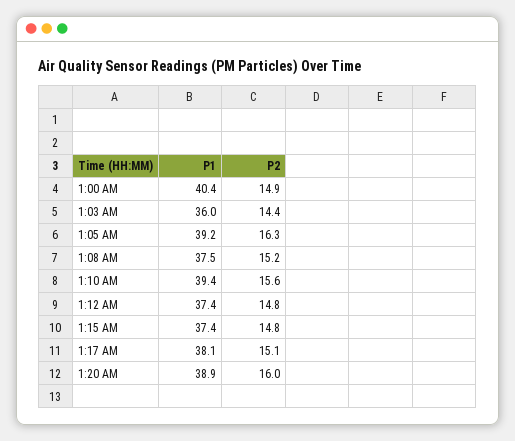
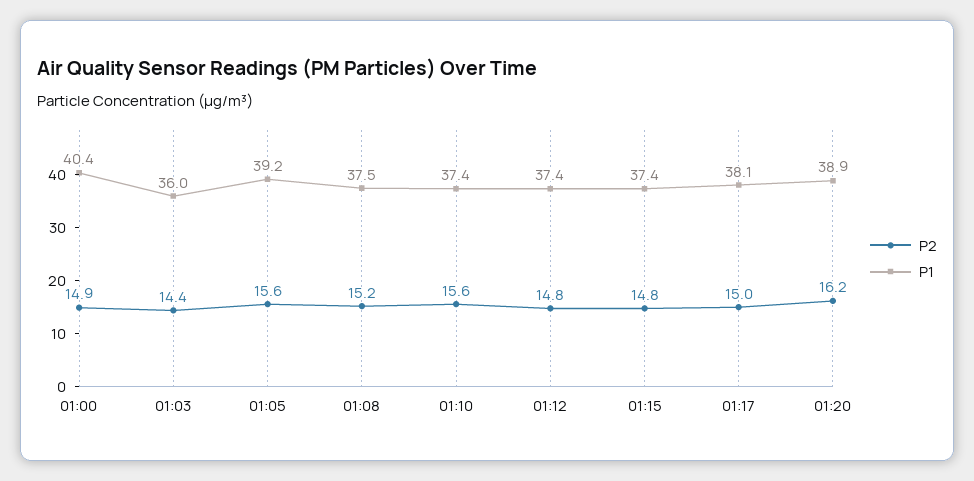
  {
    "P1": {
      "1:00 AM": 40.4,
      "1:03 AM": 36,
      "1:05 AM": 39.2,
      "1:08 AM": 37.5,
-     "1:10 AM": 39.4,
+     "1:10 AM": 37.4,
      "1:12 AM": 37.4,
      "1:15 AM": 37.4,
      "1:17 AM": 38.1,
      "1:20 AM": 38.9
    },
    "P2": {
      "1:00 AM": 14.9,
      "1:03 AM": 14.4,
-     "1:05 AM": 16.3,
+     "1:05 AM": 15.6,
      "1:08 AM": 15.2,
      "1:10 AM": 15.6,
      "1:12 AM": 14.8,
      "1:15 AM": 14.8,
-     "1:17 AM": 15.1,
+     "1:17 AM": 15,
-     "1:20 AM": 16
+     "1:20 AM": 16.2
    }
  }

